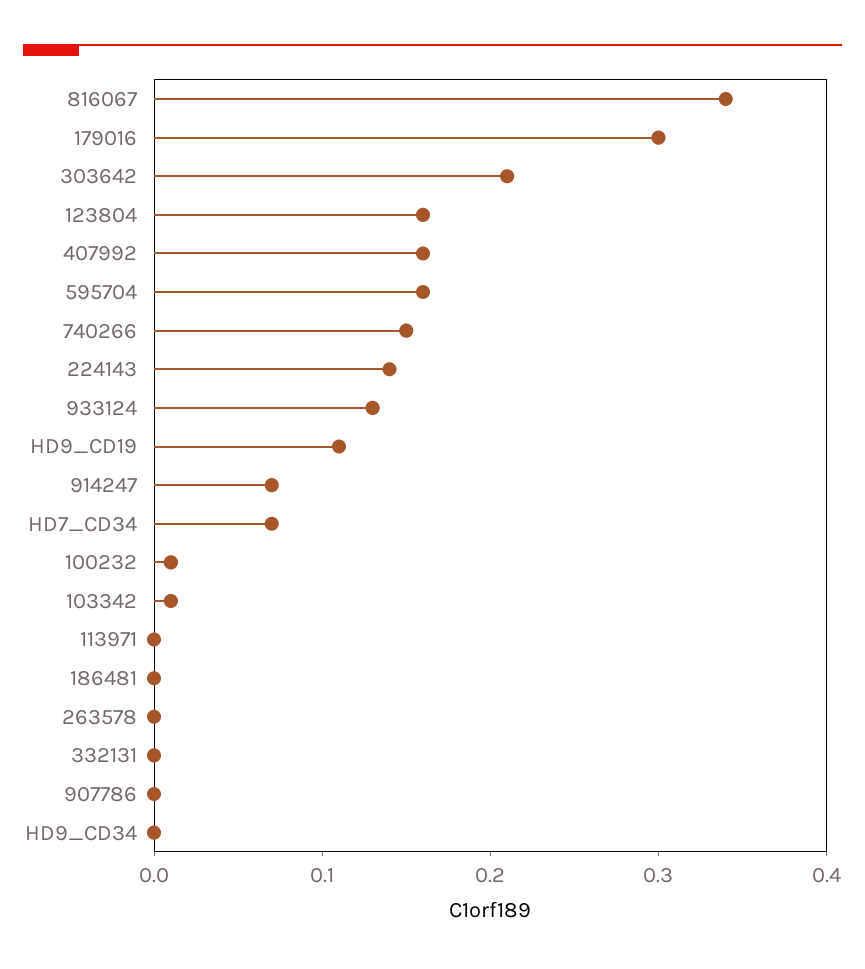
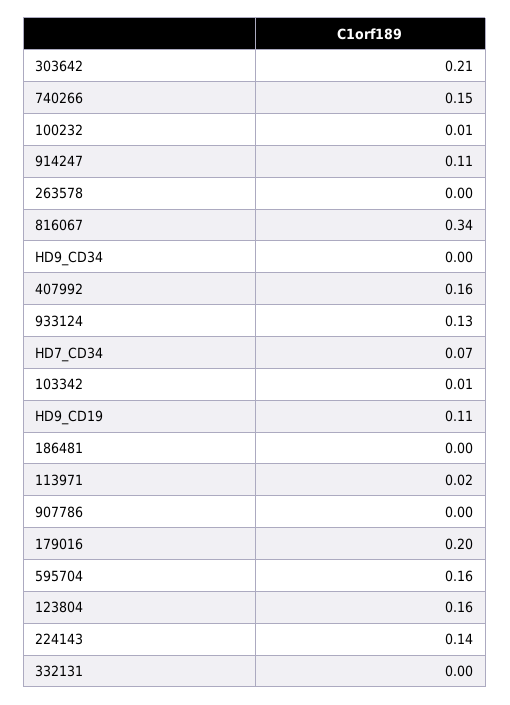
  {
    "816067": 0.34,
-   "179016": 0.3,
+   "179016": 0.2,
    "303642": 0.21,
    "123804": 0.16,
    "407992": 0.16,
    "595704": 0.16,
    "740266": 0.15,
    "224143": 0.14,
    "933124": 0.13,
    "HD9_CD19": 0.11,
-   "914247": 0.07,
+   "914247": 0.11,
    "HD7_CD34": 0.07,
    "100232": 0.01,
    "103342": 0.01,
-   "113971": 0,
+   "113971": 0.02,
    "186481": 0,
    "263578": 0,
    "332131": 0,
    "907786": 0,
    "HD9_CD34": 0
  }

